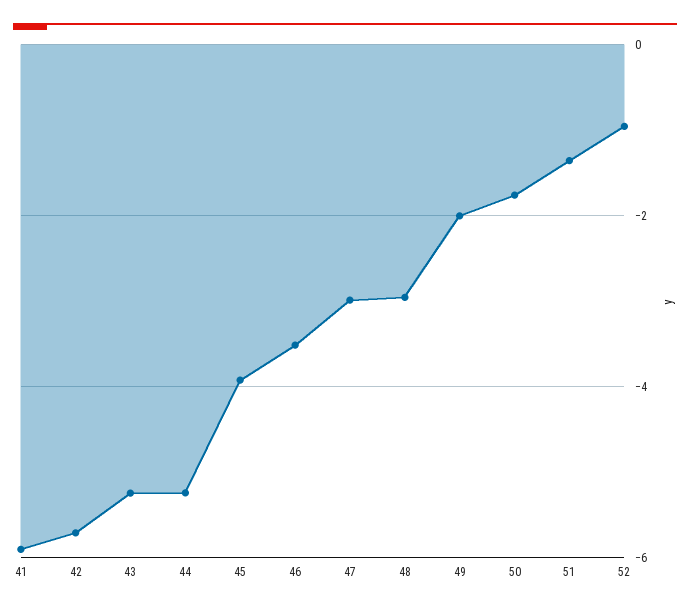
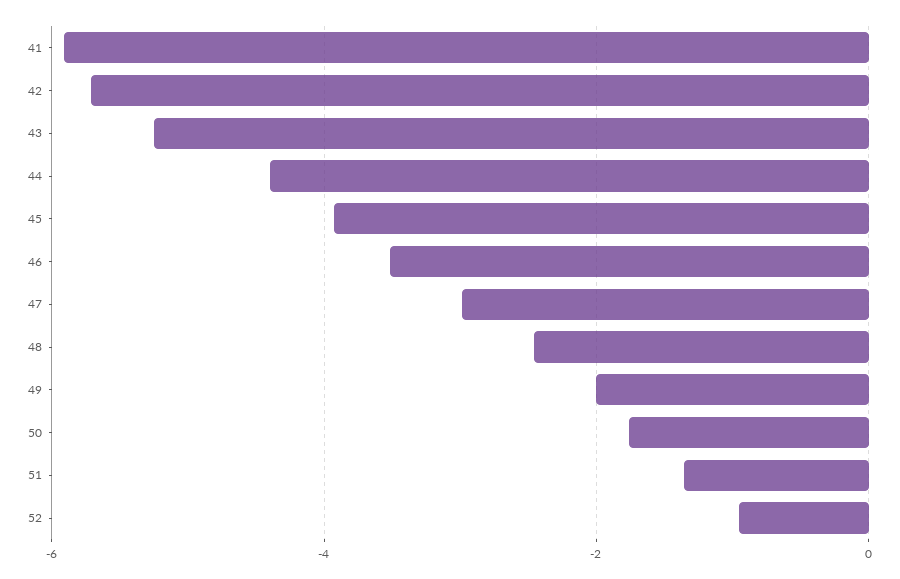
  {
    "41": -6,
    "42": -5.8,
    "43": -5.2,
-   "44": -5.2,
+   "44": -4.4,
    "45": -4,
    "46": -3.6,
    "47": -3,
-   "48": -3,
+   "48": -2.4,
    "49": -2,
    "50": -1.8,
    "51": -1.4,
    "52": -1
  }

